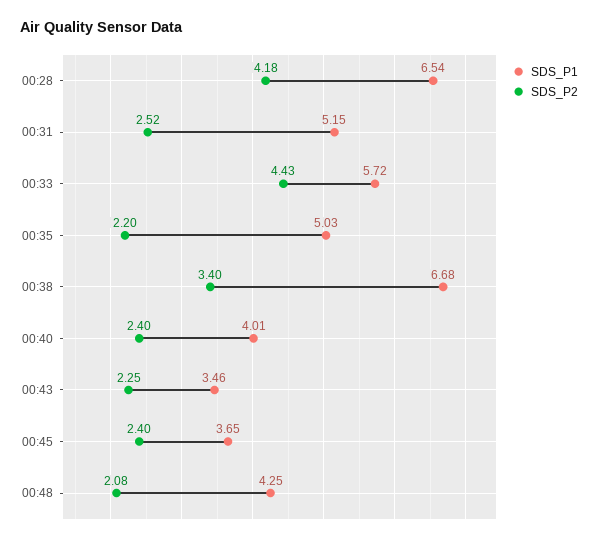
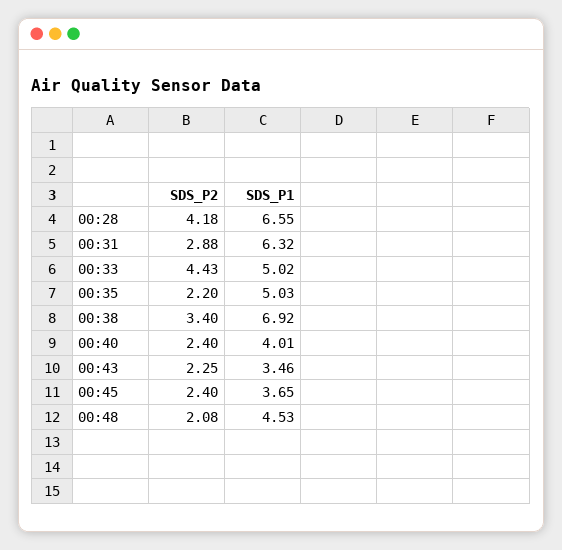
  {
    "SDS_P1": {
-     "00:28": 6.54,
+     "00:28": 6.55,
-     "00:31": 5.15,
+     "00:31": 6.32,
-     "00:33": 5.72,
+     "00:33": 5.02,
      "00:35": 5.03,
-     "00:38": 6.68,
+     "00:38": 6.92,
      "00:40": 4.01,
      "00:43": 3.46,
      "00:45": 3.65,
-     "00:48": 4.25
+     "00:48": 4.53
    },
    "SDS_P2": {
      "00:28": 4.18,
-     "00:31": 2.52,
+     "00:31": 2.88,
      "00:33": 4.43,
      "00:35": 2.2,
      "00:38": 3.4,
      "00:40": 2.4,
      "00:43": 2.25,
      "00:45": 2.4,
      "00:48": 2.08
    }
  }

